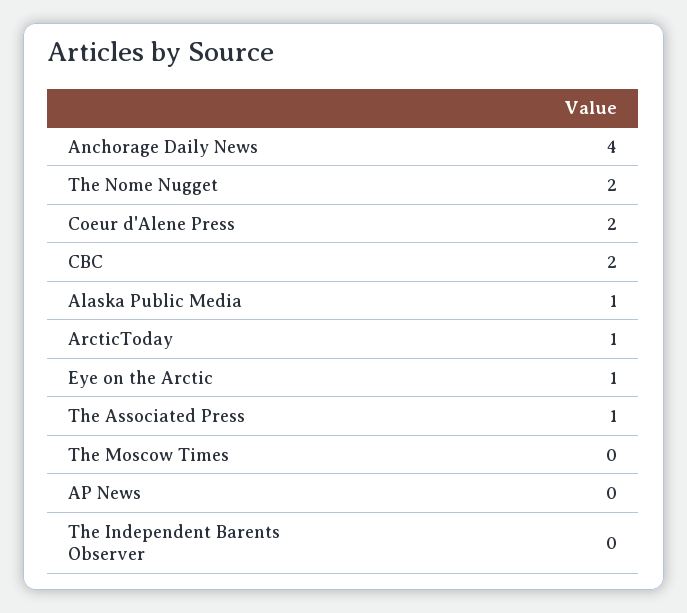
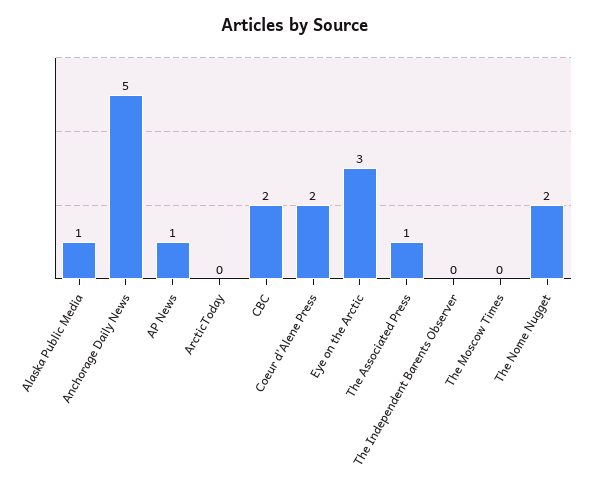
  {
-   "Anchorage Daily News": 4,
+   "Anchorage Daily News": 5,
    "The Nome Nugget": 2,
    "Coeur d'Alene Press": 2,
    "CBC": 2,
    "Alaska Public Media": 1,
-   "ArcticToday": 1,
+   "ArcticToday": 0,
-   "Eye on the Arctic": 1,
+   "Eye on the Arctic": 3,
    "The Associated Press": 1,
    "The Moscow Times": 0,
-   "AP News": 0,
+   "AP News": 1,
    "The Independent Barents Observer": 0
  }

